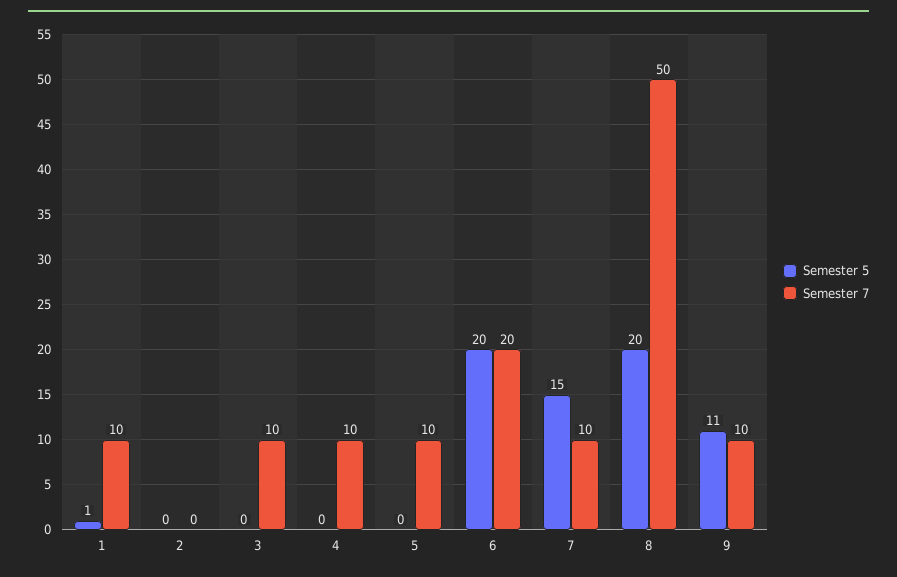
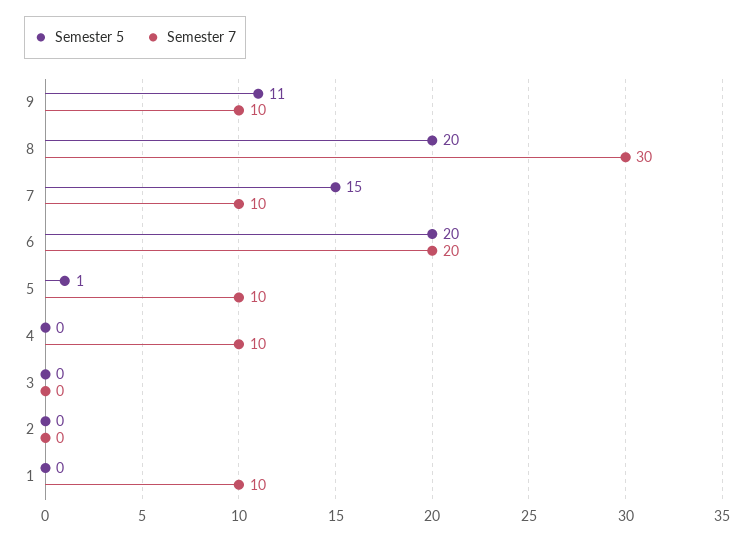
  {
    "Semester 5": {
-     "1": 1,
+     "1": 0,
      "2": 0,
      "3": 0,
      "4": 0,
-     "5": 0,
+     "5": 1,
      "6": 20,
      "7": 15,
      "8": 20,
      "9": 11
    },
    "Semester 7": {
      "1": 10,
      "2": 0,
-     "3": 10,
+     "3": 0,
      "4": 10,
      "5": 10,
      "6": 20,
      "7": 10,
-     "8": 50,
+     "8": 30,
      "9": 10
    }
  }

